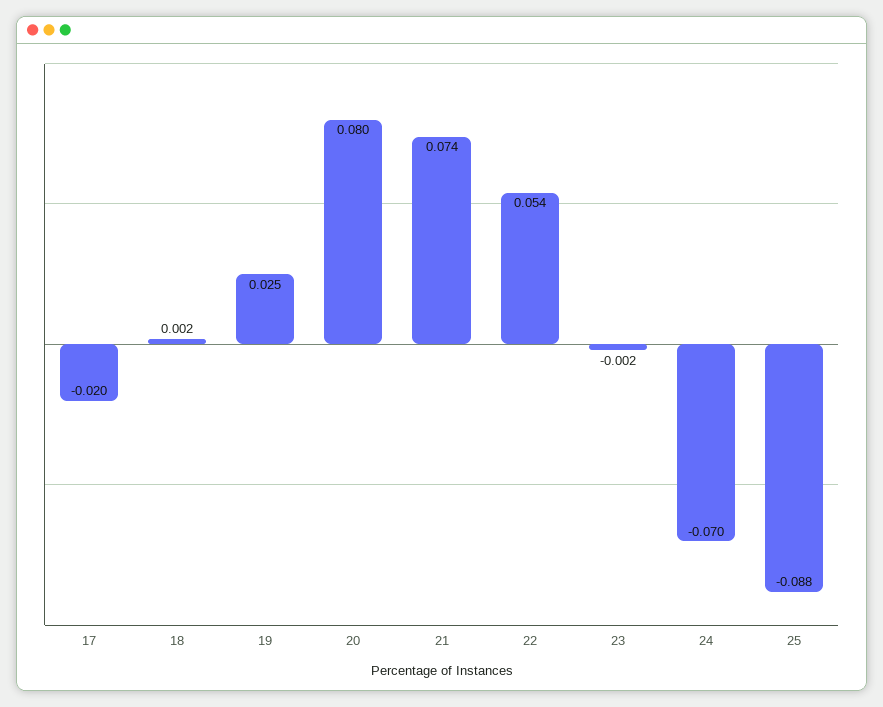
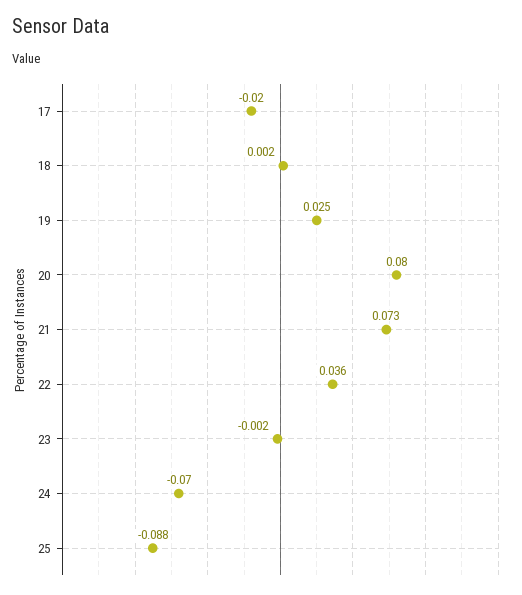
  {
    "17": -0.02,
    "18": 0.002,
    "19": 0.025,
    "20": 0.08,
-   "21": 0.074,
+   "21": 0.073,
-   "22": 0.054,
+   "22": 0.036,
    "23": -0.002,
    "24": -0.07,
    "25": -0.088
  }

